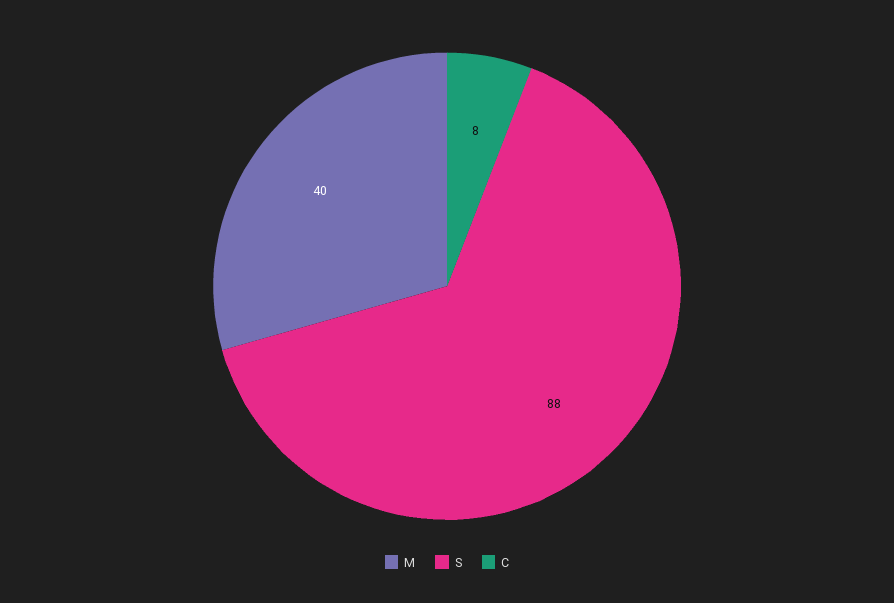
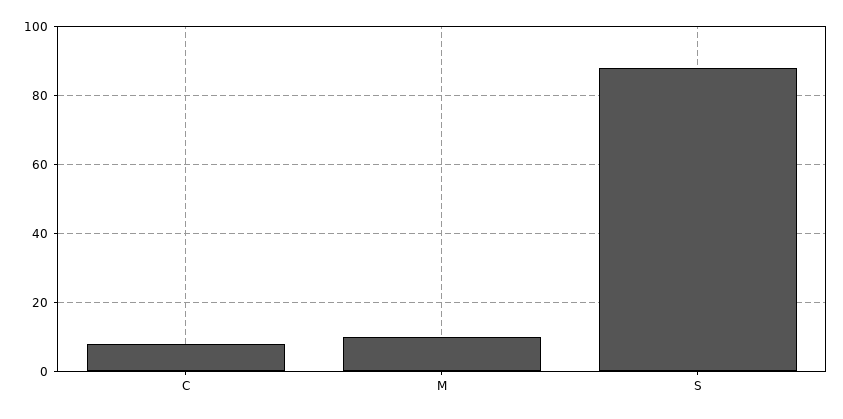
  {
-   "M": 40,
+   "M": 10,
    "S": 88,
    "C": 8
  }

